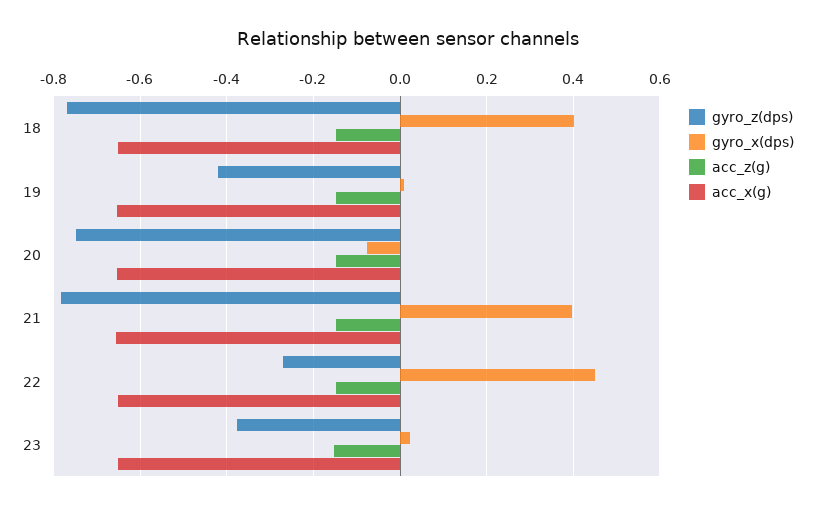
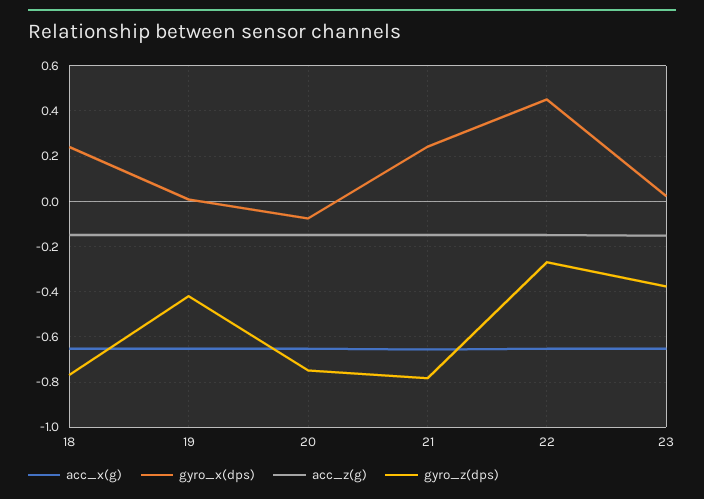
  {
    "gyro_z(dps)": {
      "18": -0.76,
      "19": -0.42,
      "20": -0.74,
      "21": -0.78,
      "22": -0.26,
      "23": -0.38
    },
    "gyro_x(dps)": {
-     "18": 0.4,
+     "18": 0.25,
      "19": 0,
      "20": -0.08,
-     "21": 0.4,
+     "21": 0.25,
      "22": 0.46,
      "23": 0.02
    },
    "acc_z(g)": {
      "18": -0.14,
      "19": -0.14,
      "20": -0.14,
      "21": -0.14,
      "22": -0.14,
      "23": -0.16
    },
    "acc_x(g)": {
      "18": -0.66,
      "19": -0.66,
      "20": -0.66,
      "21": -0.66,
      "22": -0.66,
      "23": -0.66
    }
  }

